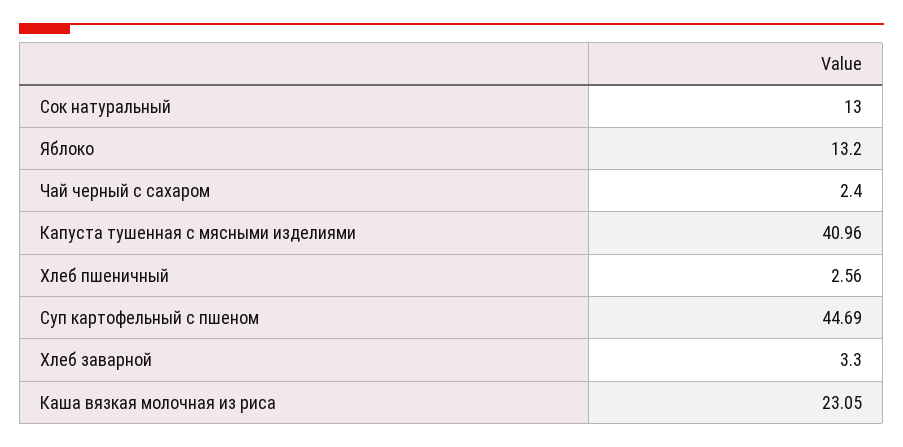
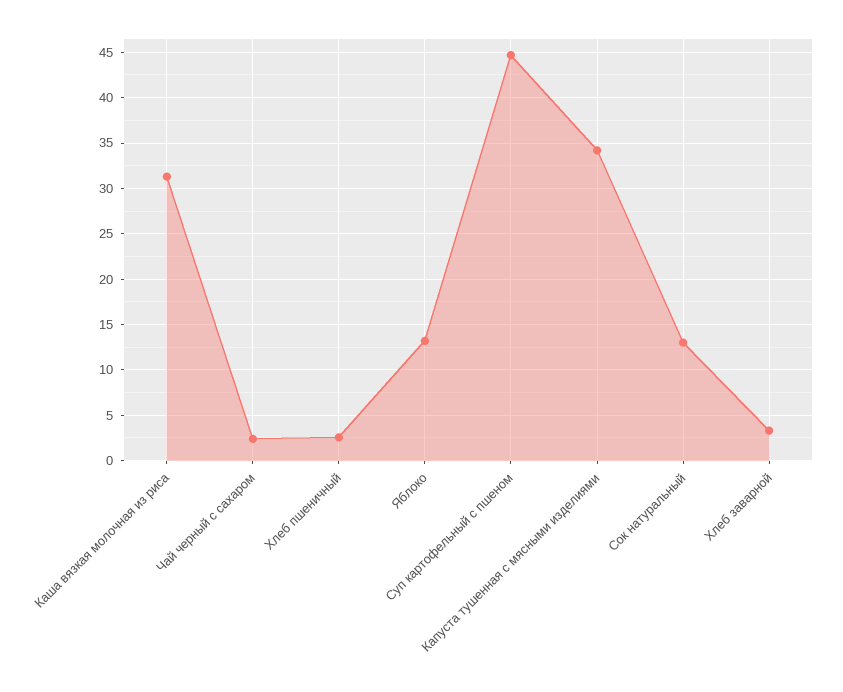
  {
    "Сок натуральный": 13,
    "Яблоко": 13.2,
    "Чай черный с сахаром": 2.4,
-   "Капуста тушенная с мясными изделиями": 40.96,
+   "Капуста тушенная с мясными изделиями": 34,
    "Хлеб пшеничный": 2.56,
    "Суп картофельный с пшеном": 44.69,
    "Хлеб заварной": 3.3,
-   "Каша вязкая молочная из риса": 23.05
+   "Каша вязкая молочная из риса": 31
  }

